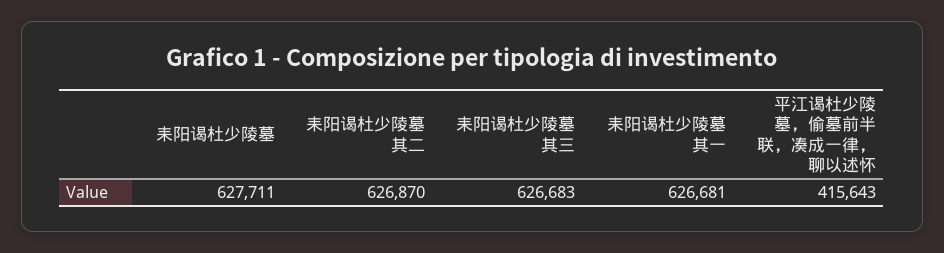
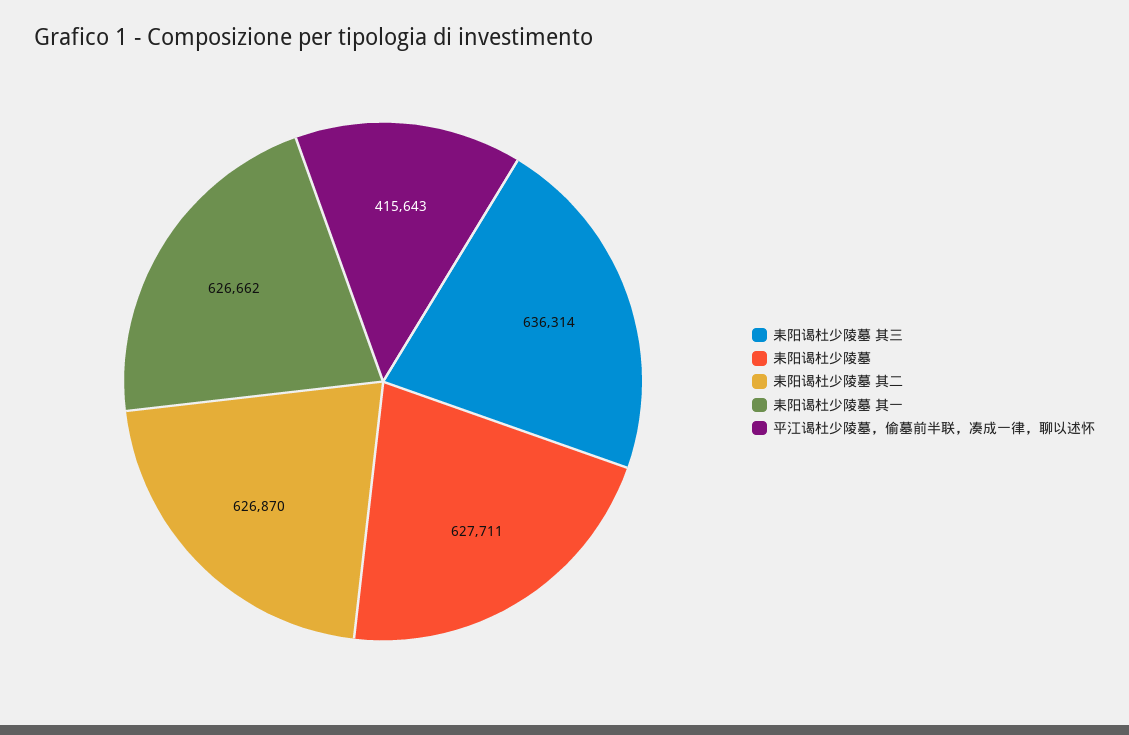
  {
    "耒阳谒杜少陵墓": 627711,
    "耒阳谒杜少陵墓 其二": 626870,
-   "耒阳谒杜少陵墓 其三": 626683,
+   "耒阳谒杜少陵墓 其三": 636314,
-   "耒阳谒杜少陵墓 其一": 626681,
+   "耒阳谒杜少陵墓 其一": 626662,
    "平江谒杜少陵墓，偷墓前半联，凑成一律，聊以述怀": 415643
  }

